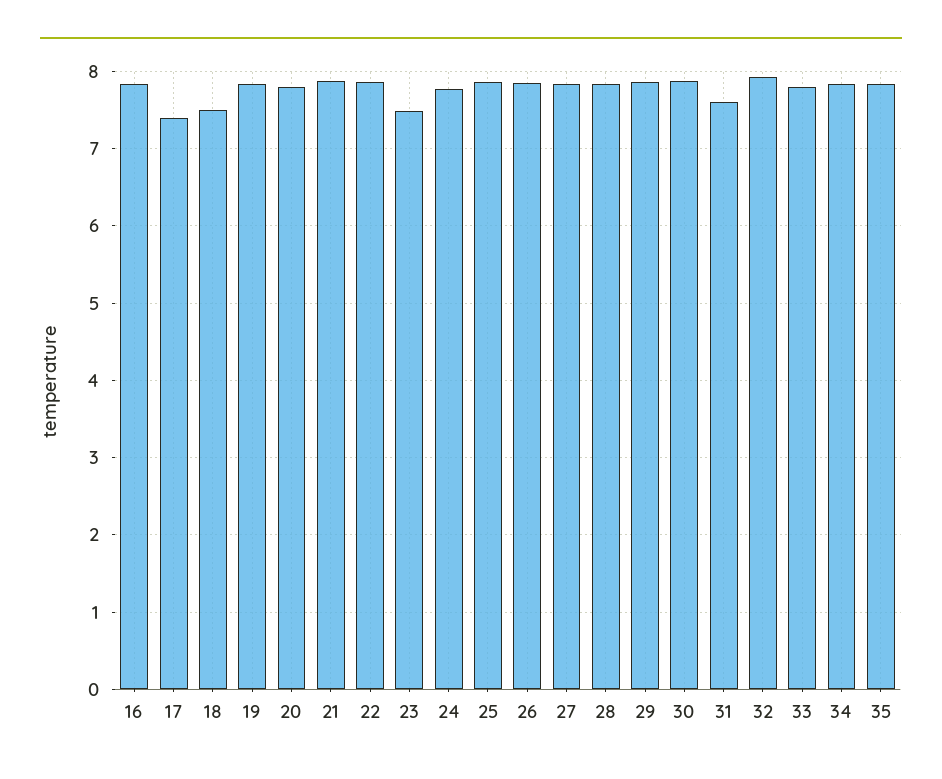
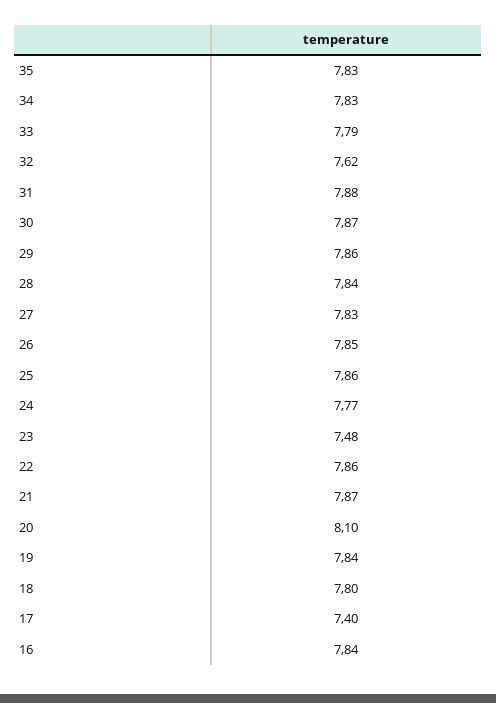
  {
    "16": 7.84,
    "17": 7.4,
-   "18": 7.5,
+   "18": 7.8,
    "19": 7.84,
-   "20": 7.8,
+   "20": 8.1,
    "21": 7.87,
    "22": 7.86,
    "23": 7.48,
    "24": 7.77,
    "25": 7.86,
    "26": 7.85,
    "27": 7.83,
    "28": 7.84,
    "29": 7.86,
    "30": 7.87,
-   "31": 7.6,
+   "31": 7.88,
-   "32": 7.9,
+   "32": 7.62,
    "33": 7.79,
    "34": 7.83,
    "35": 7.83
  }

